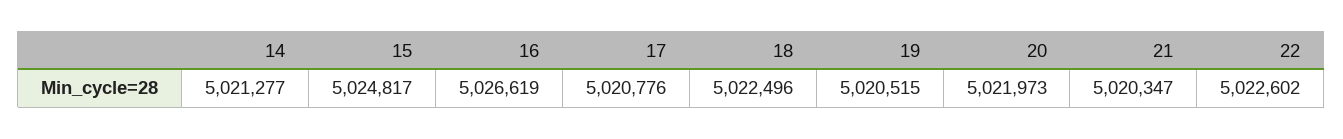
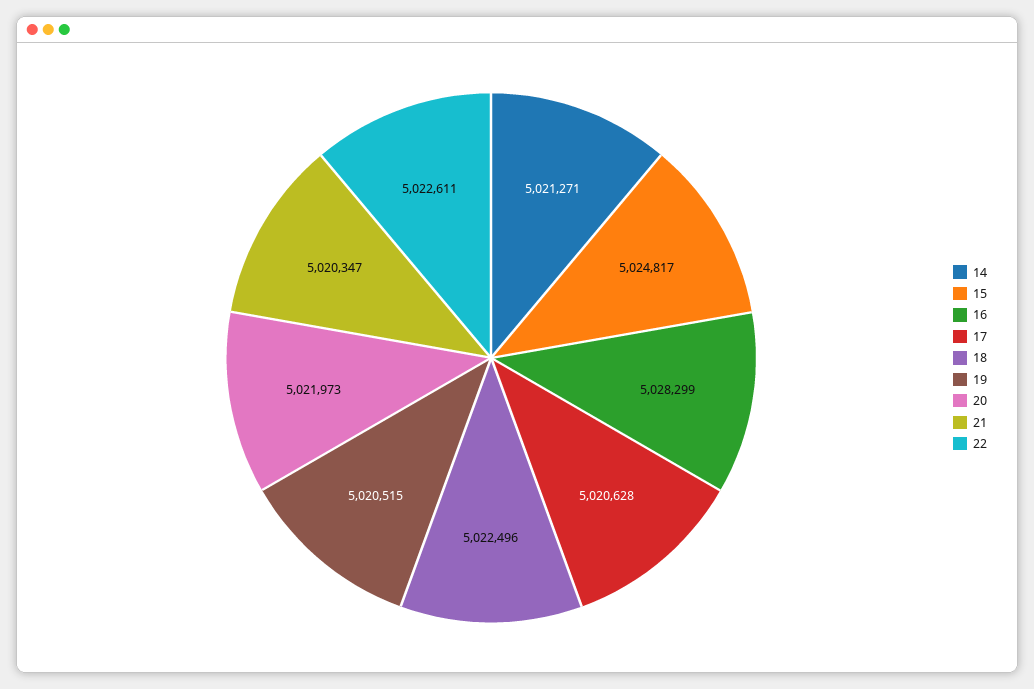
  {
-   "14": 5021277,
+   "14": 5021271,
    "15": 5024817,
-   "16": 5026619,
+   "16": 5028299,
-   "17": 5020776,
+   "17": 5020628,
    "18": 5022496,
    "19": 5020515,
    "20": 5021973,
    "21": 5020347,
-   "22": 5022602
+   "22": 5022611
  }

